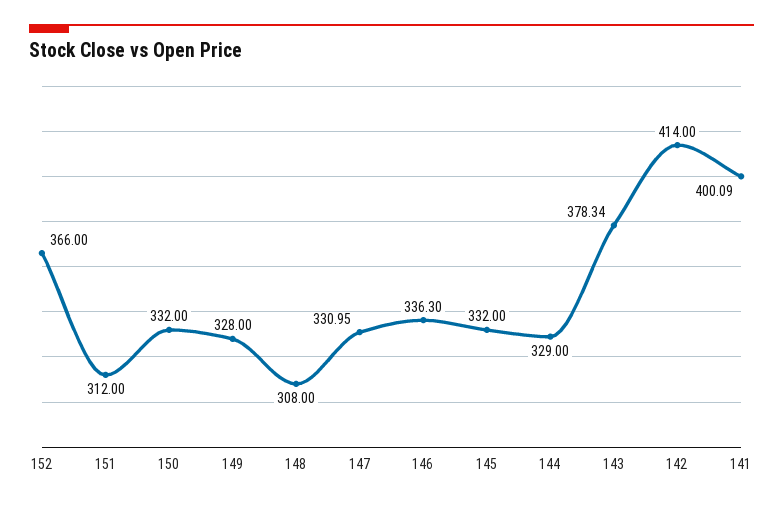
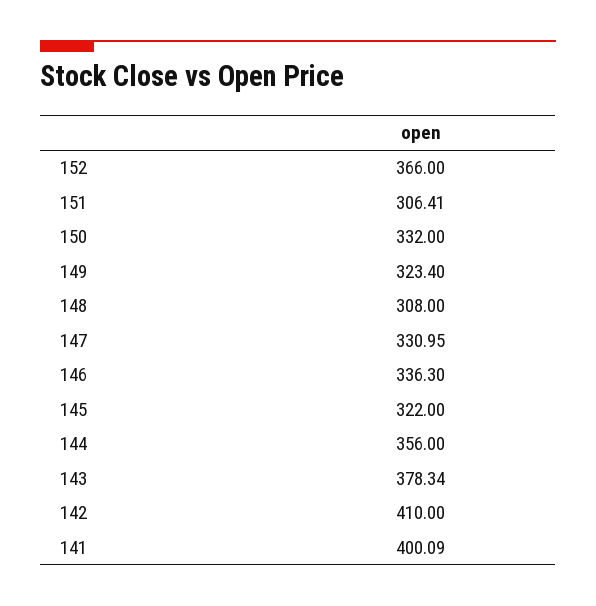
  {
    "152": 366,
-   "151": 312,
+   "151": 306.41,
    "150": 332,
-   "149": 328,
+   "149": 323.4,
    "148": 308,
    "147": 330.95,
    "146": 336.3,
-   "145": 332,
+   "145": 322,
-   "144": 329,
+   "144": 356,
    "143": 378.34,
-   "142": 414,
+   "142": 410,
    "141": 400.09
  }

